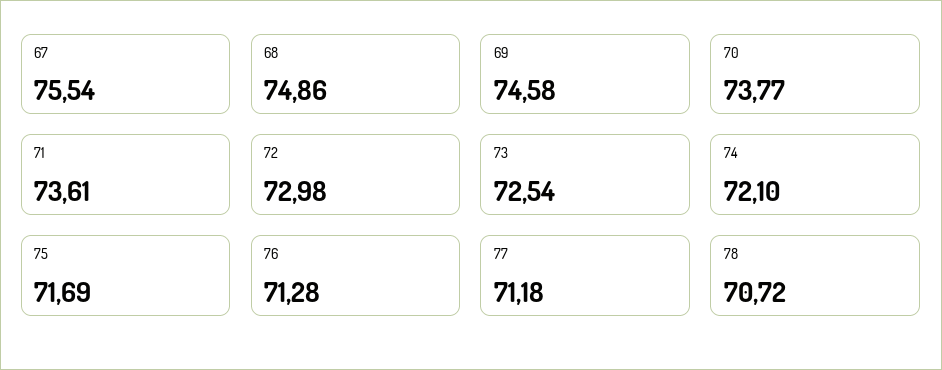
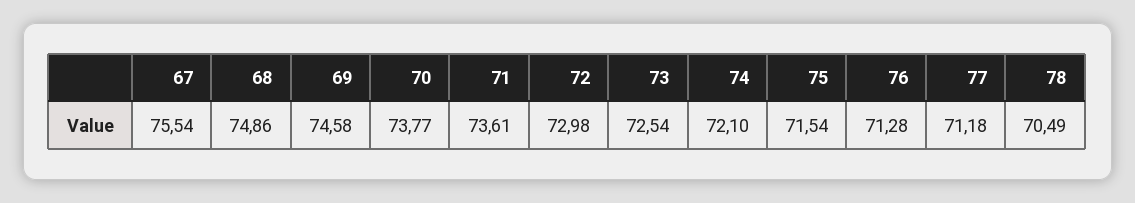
  {
    "67": 75.54,
    "68": 74.86,
    "69": 74.58,
    "70": 73.77,
    "71": 73.61,
    "72": 72.98,
    "73": 72.54,
    "74": 72.1,
-   "75": 71.69,
+   "75": 71.54,
    "76": 71.28,
    "77": 71.18,
-   "78": 70.72
+   "78": 70.49
  }

